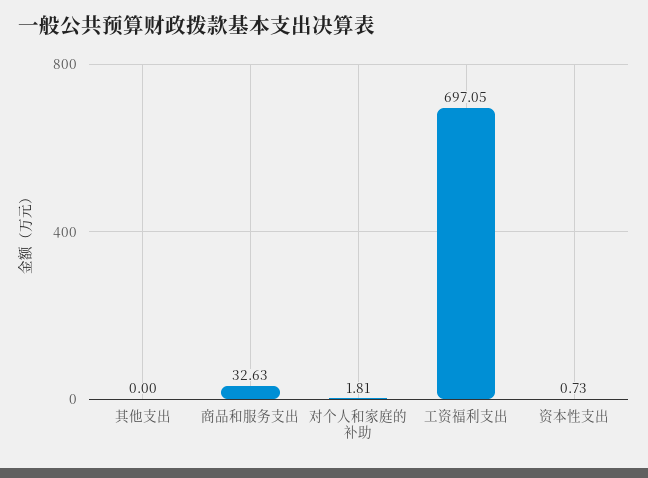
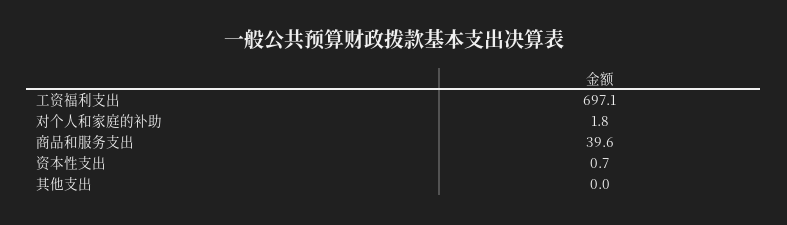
  {
    "其他支出": 0,
-   "商品和服务支出": 32.63,
+   "商品和服务支出": 39.6,
    "对个人和家庭的补助": 1.81,
    "工资福利支出": 697.05,
    "资本性支出": 0.73
  }

